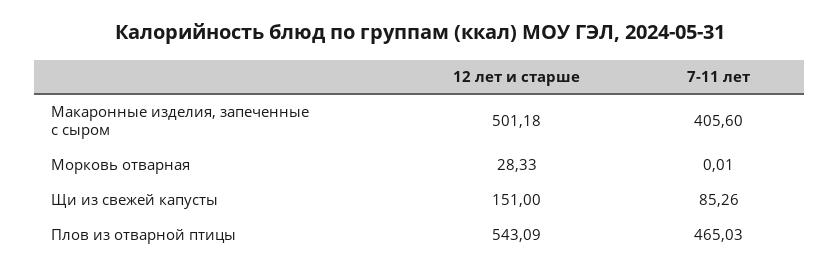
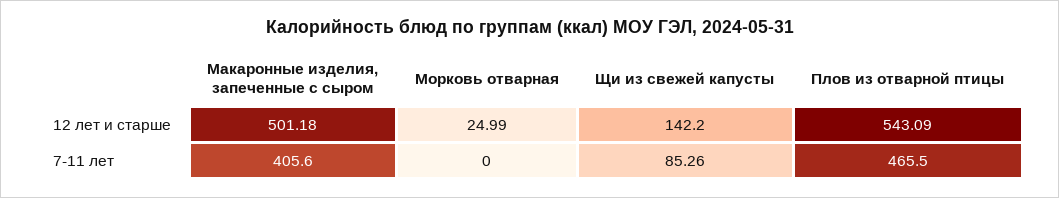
  {
    "12 лет и старше": {
      "Макаронные изделия, запеченные с сыром": 501.18,
-     "Морковь отварная": 28.33,
+     "Морковь отварная": 24.99,
-     "Щи из свежей капусты": 151,
+     "Щи из свежей капусты": 142.2,
      "Плов из отварной птицы": 543.09
    },
    "7-11 лет": {
      "Макаронные изделия, запеченные с сыром": 405.6,
-     "Морковь отварная": 0.01,
+     "Морковь отварная": 0,
      "Щи из свежей капусты": 85.26,
-     "Плов из отварной птицы": 465.03
+     "Плов из отварной птицы": 465.5
    }
  }

